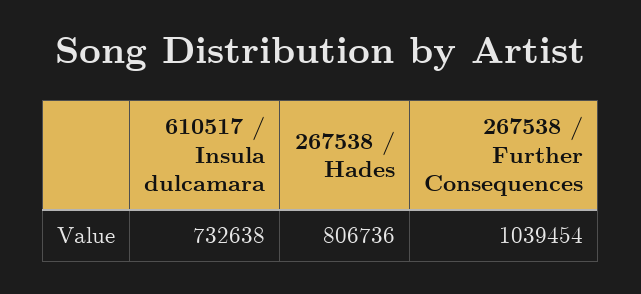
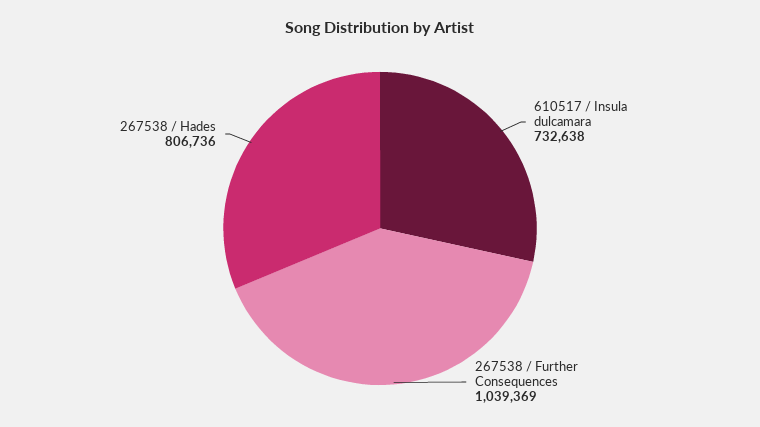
  {
    "610517 / Insula dulcamara": 732638,
    "267538 / Hades": 806736,
-   "267538 / Further Consequences": 1039454
+   "267538 / Further Consequences": 1039369
  }

